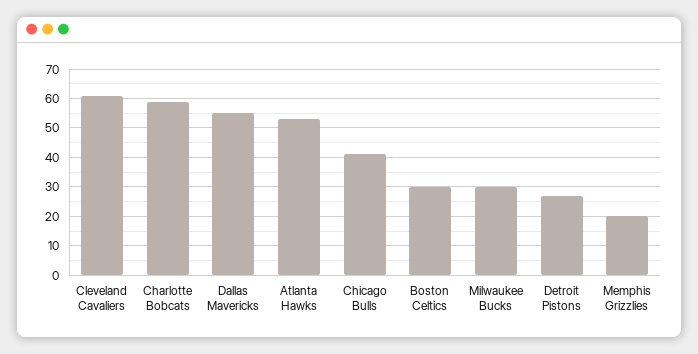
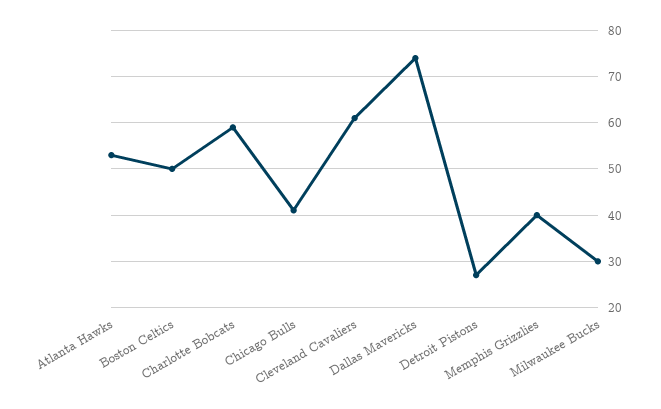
  {
    "Cleveland Cavaliers": 60,
    "Charlotte Bobcats": 60,
-   "Dallas Mavericks": 55,
+   "Dallas Mavericks": 75,
    "Atlanta Hawks": 55,
    "Chicago Bulls": 40,
-   "Boston Celtics": 30,
+   "Boston Celtics": 50,
    "Milwaukee Bucks": 30,
    "Detroit Pistons": 25,
-   "Memphis Grizzlies": 20
+   "Memphis Grizzlies": 40
  }

